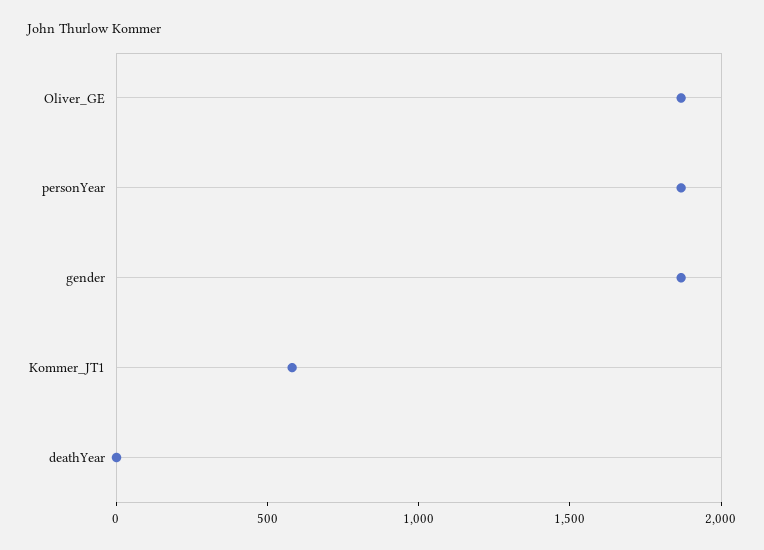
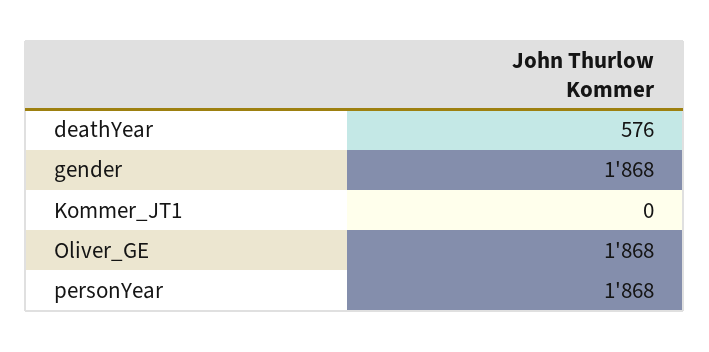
  {
    "Oliver_GE": 1868,
    "personYear": 1868,
    "gender": 1868,
-   "Kommer_JT1": 600,
+   "Kommer_JT1": 0,
-   "deathYear": 0
+   "deathYear": 576
  }

